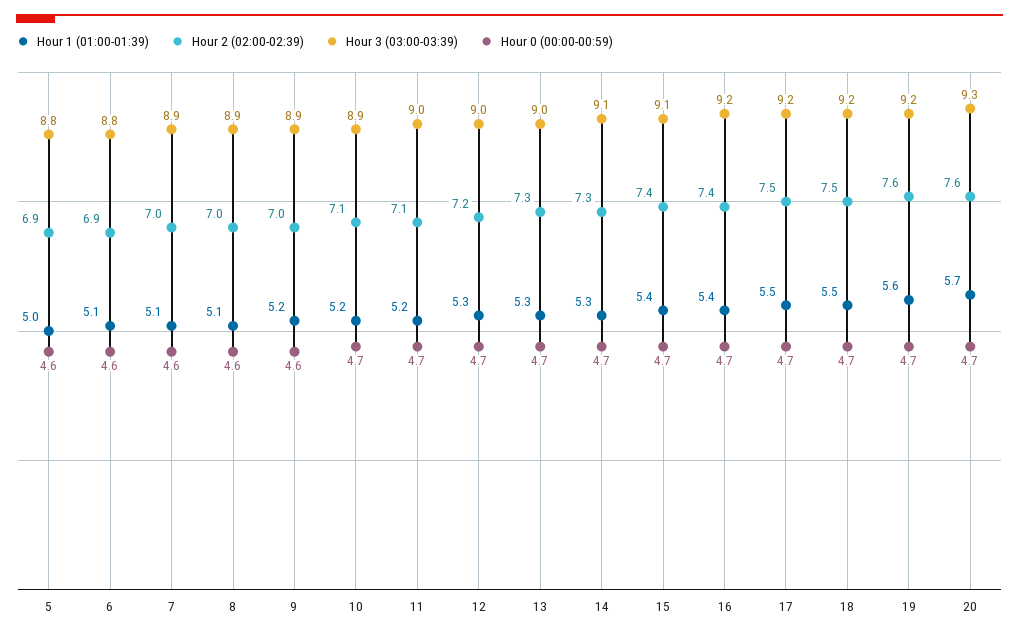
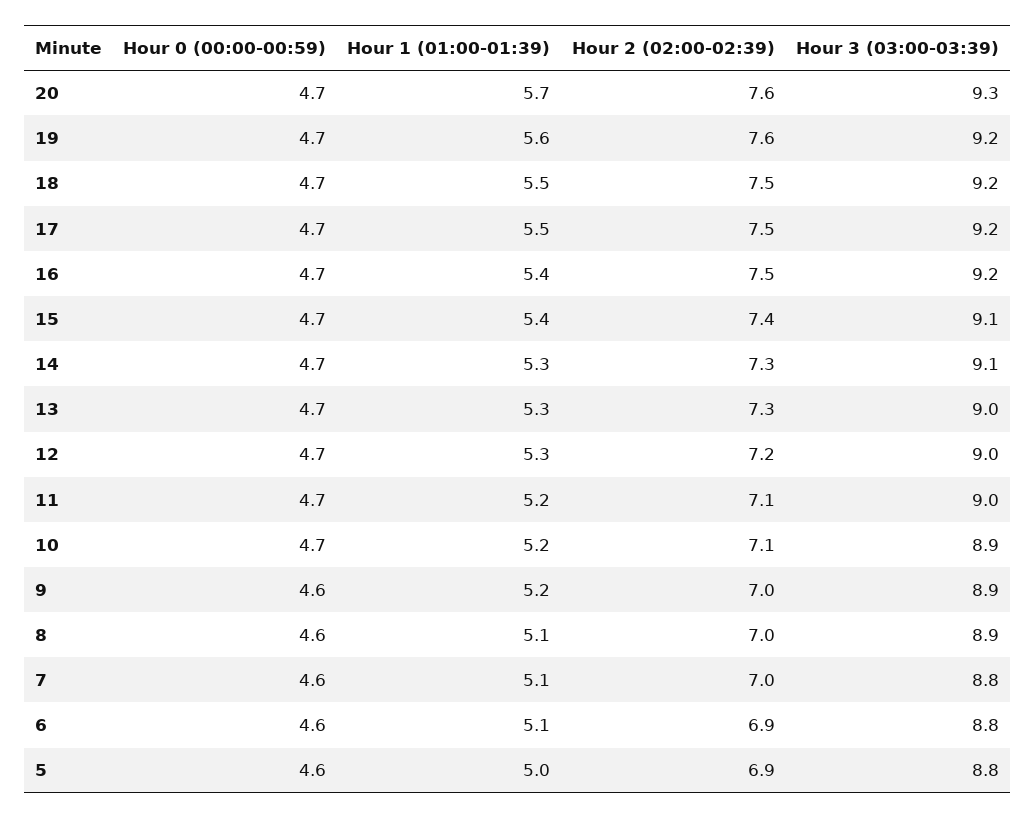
  {
    "Hour 1 (01:00-01:39)": {
      "5": 5,
      "6": 5.1,
      "7": 5.1,
      "8": 5.1,
      "9": 5.2,
      "10": 5.2,
      "11": 5.2,
      "12": 5.3,
      "13": 5.3,
      "14": 5.3,
      "15": 5.4,
      "16": 5.4,
      "17": 5.5,
      "18": 5.5,
      "19": 5.6,
      "20": 5.7
    },
    "Hour 2 (02:00-02:39)": {
      "5": 6.9,
      "6": 6.9,
      "7": 7,
      "8": 7,
      "9": 7,
      "10": 7.1,
      "11": 7.1,
      "12": 7.2,
      "13": 7.3,
      "14": 7.3,
      "15": 7.4,
-     "16": 7.4,
+     "16": 7.5,
      "17": 7.5,
      "18": 7.5,
      "19": 7.6,
      "20": 7.6
    },
    "Hour 3 (03:00-03:39)": {
      "5": 8.8,
      "6": 8.8,
-     "7": 8.9,
+     "7": 8.8,
      "8": 8.9,
      "9": 8.9,
      "10": 8.9,
      "11": 9,
      "12": 9,
      "13": 9,
      "14": 9.1,
      "15": 9.1,
      "16": 9.2,
      "17": 9.2,
      "18": 9.2,
      "19": 9.2,
      "20": 9.3
    },
    "Hour 0 (00:00-00:59)": {
      "5": 4.6,
      "6": 4.6,
      "7": 4.6,
      "8": 4.6,
      "9": 4.6,
      "10": 4.7,
      "11": 4.7,
      "12": 4.7,
      "13": 4.7,
      "14": 4.7,
      "15": 4.7,
      "16": 4.7,
      "17": 4.7,
      "18": 4.7,
      "19": 4.7,
      "20": 4.7
    }
  }

